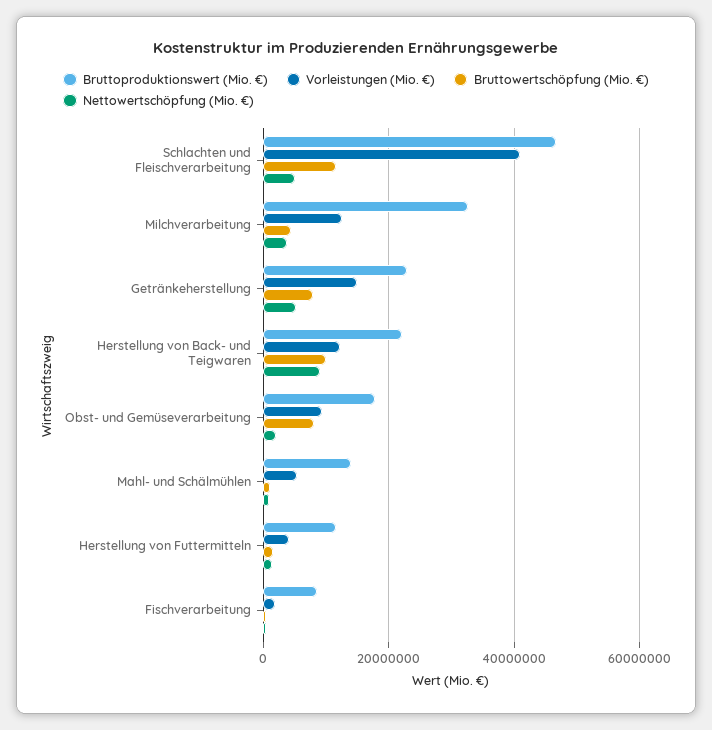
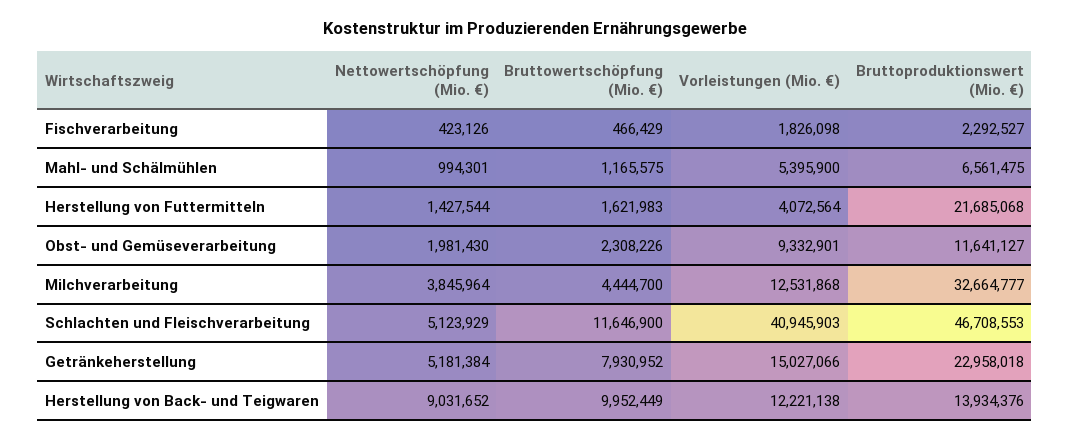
  {
    "Bruttoproduktionswert (Mio. €)": {
      "Schlachten und Fleischverarbeitung": 46708553,
      "Milchverarbeitung": 32664777,
      "Getränkeherstellung": 22958018,
-     "Herstellung von Back- und Teigwaren": 22000000,
+     "Herstellung von Back- und Teigwaren": 13934376,
-     "Obst- und Gemüseverarbeitung": 18000000,
+     "Obst- und Gemüseverarbeitung": 11641127,
-     "Mahl- und Schälmühlen": 14000000,
+     "Mahl- und Schälmühlen": 6561475,
-     "Herstellung von Futtermitteln": 12000000,
+     "Herstellung von Futtermitteln": 21685068,
-     "Fischverarbeitung": 8000000
+     "Fischverarbeitung": 2292527
    },
    "Vorleistungen (Mio. €)": {
      "Schlachten und Fleischverarbeitung": 40945903,
      "Milchverarbeitung": 12531868,
      "Getränkeherstellung": 15027066,
      "Herstellung von Back- und Teigwaren": 12221138,
      "Obst- und Gemüseverarbeitung": 9332901,
      "Mahl- und Schälmühlen": 5395900,
      "Herstellung von Futtermitteln": 4072564,
      "Fischverarbeitung": 1826098
    },
    "Bruttowertschöpfung (Mio. €)": {
      "Schlachten und Fleischverarbeitung": 11646900,
      "Milchverarbeitung": 4444700,
      "Getränkeherstellung": 7930952,
      "Herstellung von Back- und Teigwaren": 9952449,
-     "Obst- und Gemüseverarbeitung": 8000000,
+     "Obst- und Gemüseverarbeitung": 2308226,
      "Mahl- und Schälmühlen": 1165575,
      "Herstellung von Futtermitteln": 1621983,
      "Fischverarbeitung": 466429
    },
    "Nettowertschöpfung (Mio. €)": {
      "Schlachten und Fleischverarbeitung": 5123929,
      "Milchverarbeitung": 3845964,
      "Getränkeherstellung": 5181384,
      "Herstellung von Back- und Teigwaren": 9031652,
      "Obst- und Gemüseverarbeitung": 1981430,
      "Mahl- und Schälmühlen": 994301,
      "Herstellung von Futtermitteln": 1427544,
      "Fischverarbeitung": 423126
    }
  }

